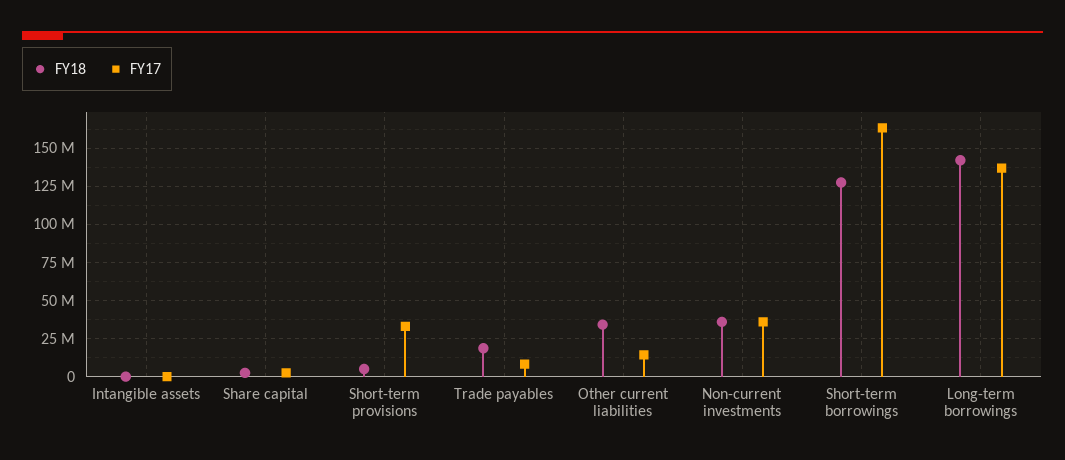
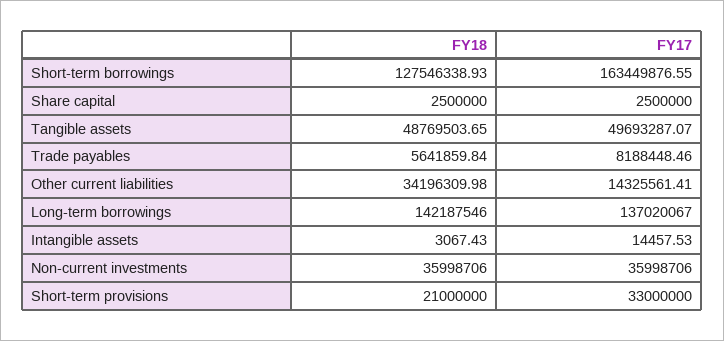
  {
    "FY18": {
      "Intangible assets": 3067.43,
      "Share capital": 2500000,
-     "Short-term provisions": 5000000,
+     "Short-term provisions": 21000000,
-     "Trade payables": 20000000,
+     "Trade payables": 5641859.84,
      "Other current liabilities": 34196309.98,
      "Non-current investments": 35998706,
      "Short-term borrowings": 127546338.93,
-     "Long-term borrowings": 142187546
+     "Long-term borrowings": 142187546,
+     "Tangible assets": 48769503.65
    },
    "FY17": {
      "Intangible assets": 14457.53,
      "Share capital": 2500000,
      "Short-term provisions": 33000000,
      "Trade payables": 8188448.46,
      "Other current liabilities": 14325561.41,
      "Non-current investments": 35998706,
      "Short-term borrowings": 163449876.55,
-     "Long-term borrowings": 137020067
+     "Long-term borrowings": 137020067,
+     "Tangible assets": 49693287.07
    }
  }

